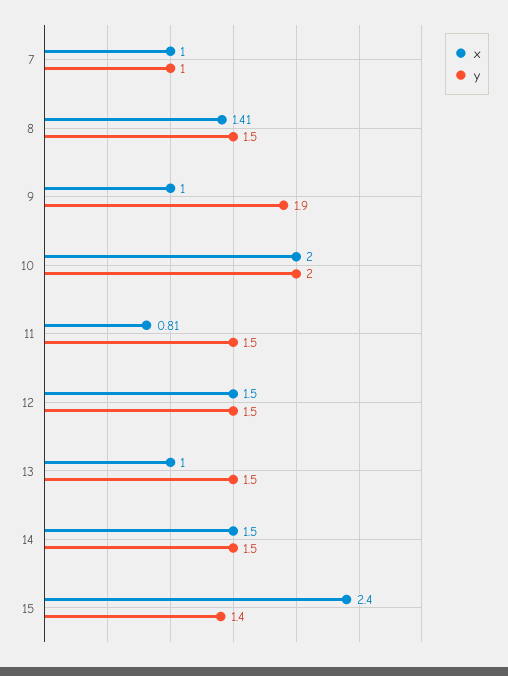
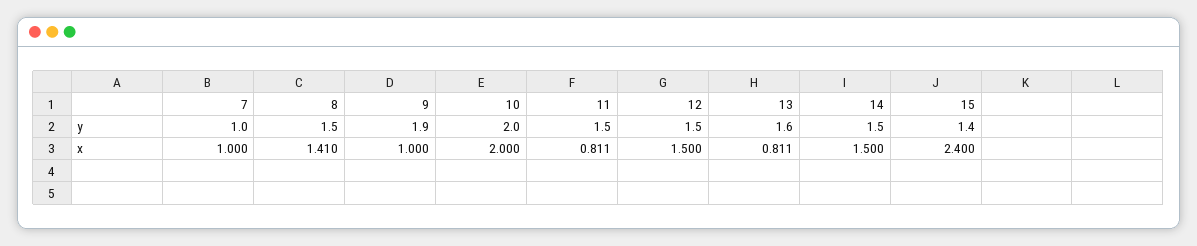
  {
    "x": {
      "7": 1,
      "8": 1.41,
      "9": 1,
      "10": 2,
      "11": 0.811,
      "12": 1.5,
-     "13": 1,
+     "13": 0.811,
      "14": 1.5,
      "15": 2.4
    },
    "y": {
      "7": 1,
      "8": 1.5,
      "9": 1.9,
      "10": 2,
      "11": 1.5,
      "12": 1.5,
-     "13": 1.5,
+     "13": 1.6,
      "14": 1.5,
      "15": 1.4
    }
  }

